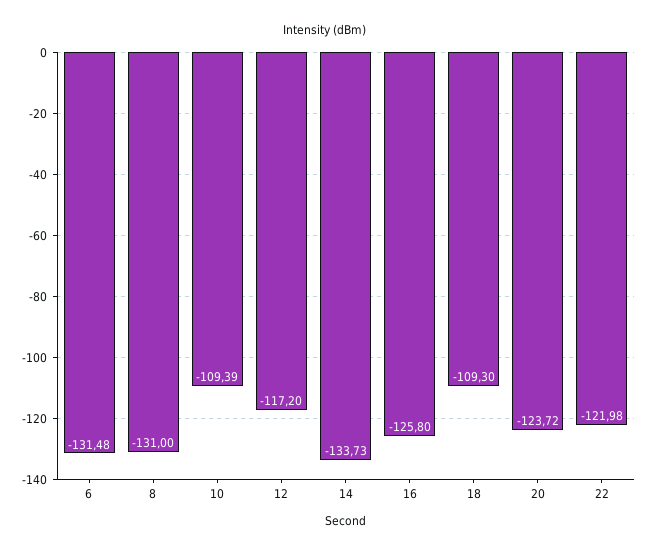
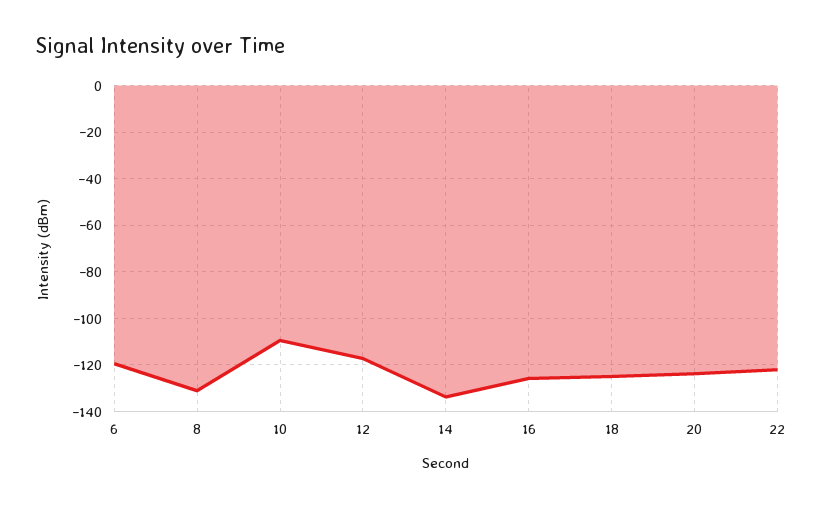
  {
-   "6": -131.48,
+   "6": -120,
    "8": -131,
    "10": -109.39,
    "12": -117.2,
    "14": -133.73,
    "16": -125.8,
-   "18": -109.3,
+   "18": -125,
    "20": -123.72,
    "22": -121.98
  }

